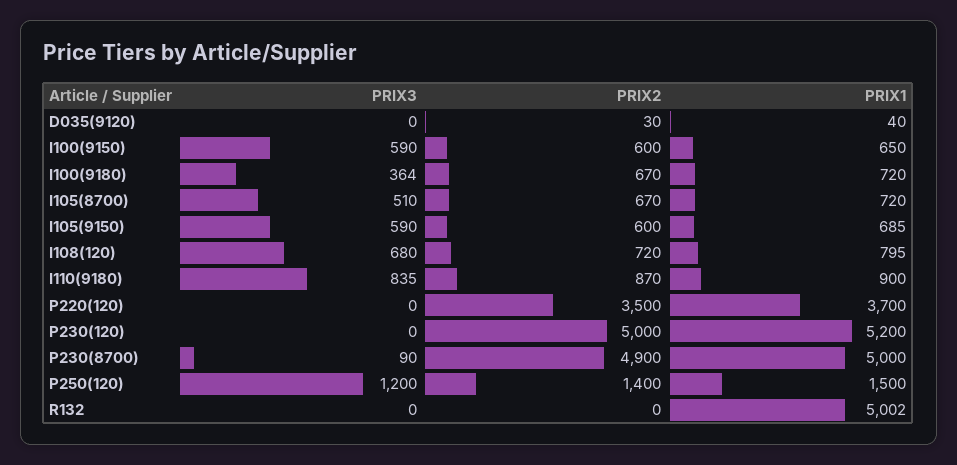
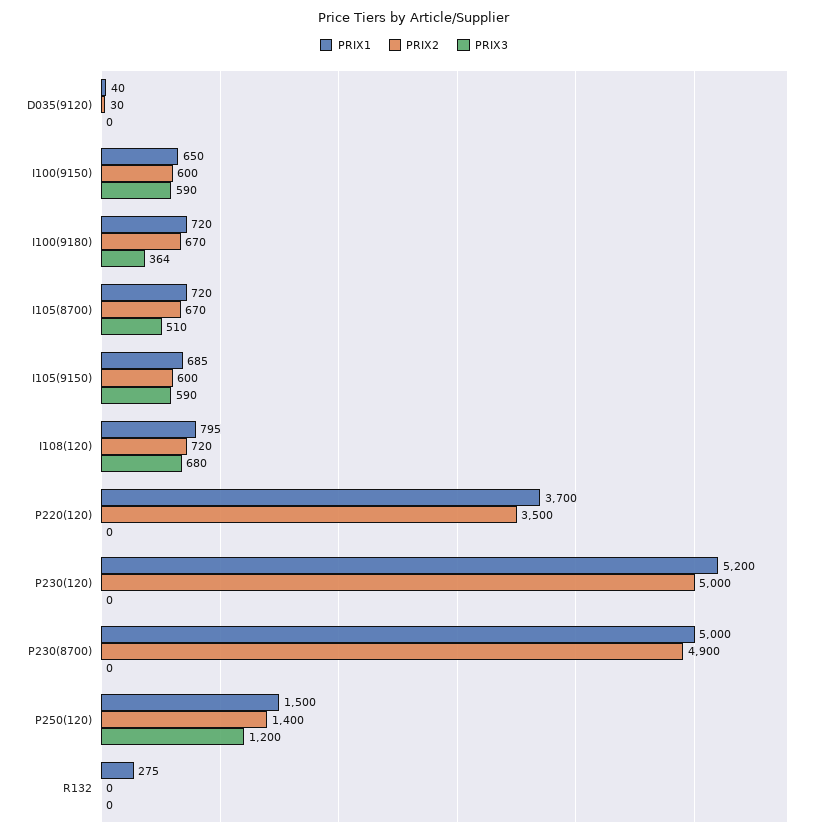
  {
    "PRIX3": {
      "D035(9120)": 0,
      "I100(9150)": 590,
      "I100(9180)": 364,
      "I105(8700)": 510,
      "I105(9150)": 590,
      "I108(120)": 680,
-     "I110(9180)": 835,
      "P220(120)": 0,
      "P230(120)": 0,
-     "P230(8700)": 90,
+     "P230(8700)": 0,
      "P250(120)": 1200,
      "R132": 0
    },
    "PRIX2": {
      "D035(9120)": 30,
      "I100(9150)": 600,
      "I100(9180)": 670,
      "I105(8700)": 670,
      "I105(9150)": 600,
      "I108(120)": 720,
-     "I110(9180)": 870,
      "P220(120)": 3500,
      "P230(120)": 5000,
      "P230(8700)": 4900,
      "P250(120)": 1400,
      "R132": 0
    },
    "PRIX1": {
      "D035(9120)": 40,
      "I100(9150)": 650,
      "I100(9180)": 720,
      "I105(8700)": 720,
      "I105(9150)": 685,
      "I108(120)": 795,
-     "I110(9180)": 900,
      "P220(120)": 3700,
      "P230(120)": 5200,
      "P230(8700)": 5000,
      "P250(120)": 1500,
-     "R132": 5002
+     "R132": 275
    }
  }

